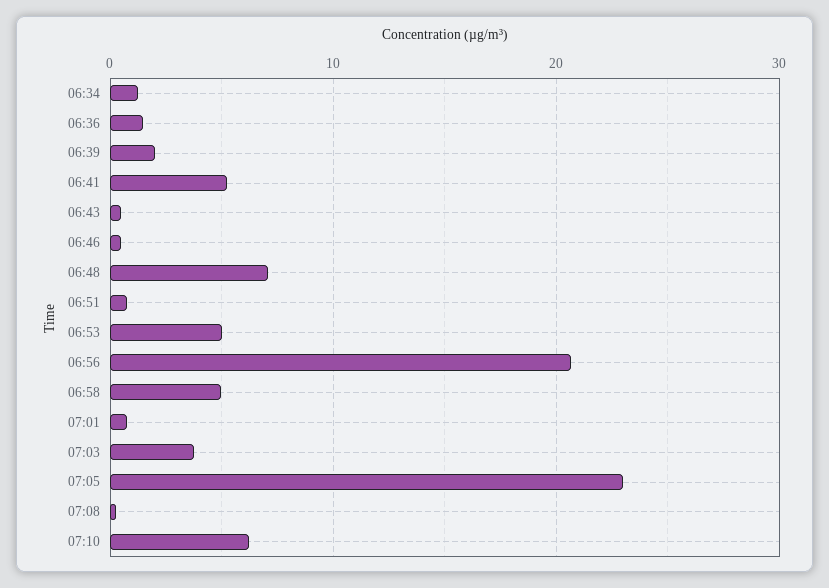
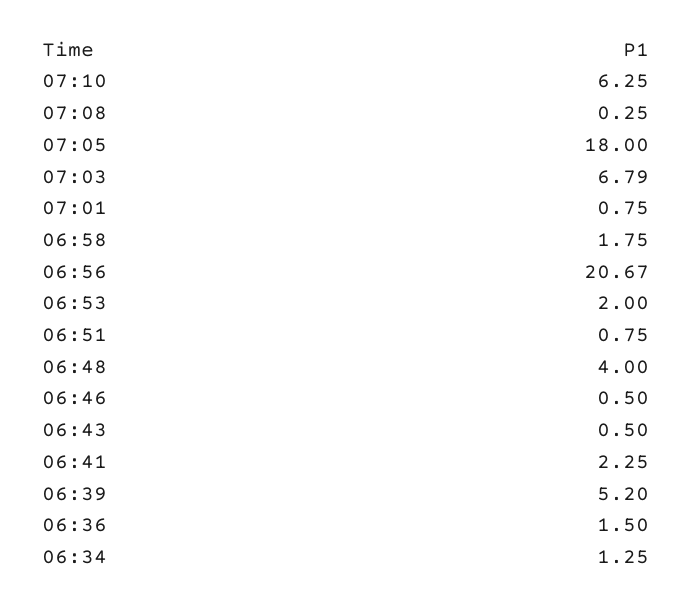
  {
    "06:34": 1.25,
    "06:36": 1.5,
-   "06:39": 2,
+   "06:39": 5.2,
-   "06:41": 5,
+   "06:41": 2.25,
    "06:43": 0.5,
    "06:46": 0.5,
-   "06:48": 7,
+   "06:48": 4,
    "06:51": 0.75,
-   "06:53": 5,
+   "06:53": 2,
    "06:56": 20.67,
-   "06:58": 5,
+   "06:58": 1.75,
    "07:01": 0.75,
-   "07:03": 4,
+   "07:03": 6.79,
-   "07:05": 23,
+   "07:05": 18,
    "07:08": 0.25,
    "07:10": 6.25
  }

